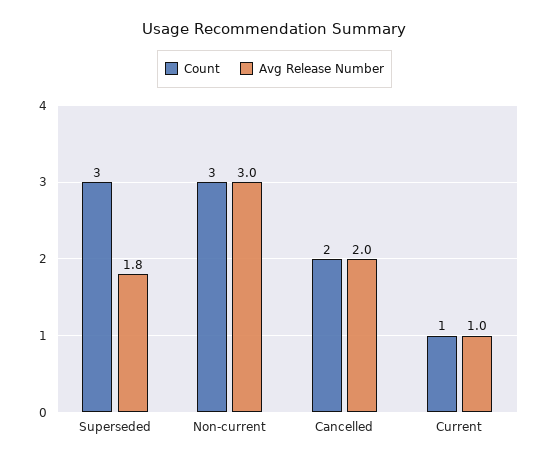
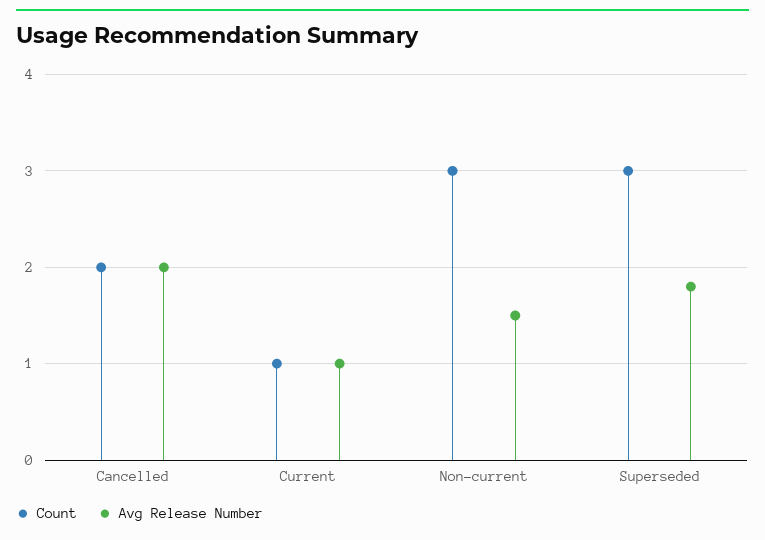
  {
    "Count": {
      "Superseded": 3,
      "Non-current": 3,
      "Cancelled": 2,
      "Current": 1
    },
    "Avg Release Number": {
      "Superseded": 1.8,
-     "Non-current": 3,
+     "Non-current": 1.5,
      "Cancelled": 2,
      "Current": 1
    }
  }

